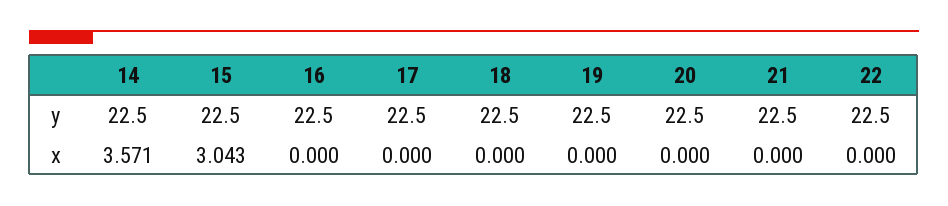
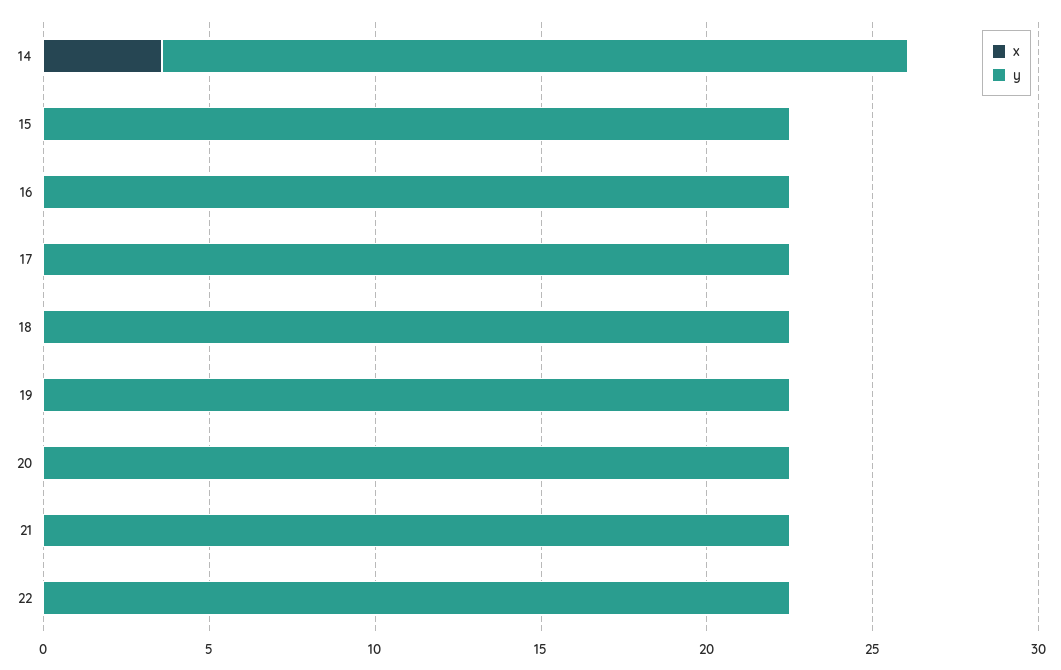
  {
    "y": {
      "14": 22.5,
      "15": 22.5,
      "16": 22.5,
      "17": 22.5,
      "18": 22.5,
      "19": 22.5,
      "20": 22.5,
      "21": 22.5,
      "22": 22.5
    },
    "x": {
      "14": 3.571,
-     "15": 3.043,
+     "15": 0,
      "16": 0,
      "17": 0,
      "18": 0,
      "19": 0,
      "20": 0,
      "21": 0,
      "22": 0
    }
  }

